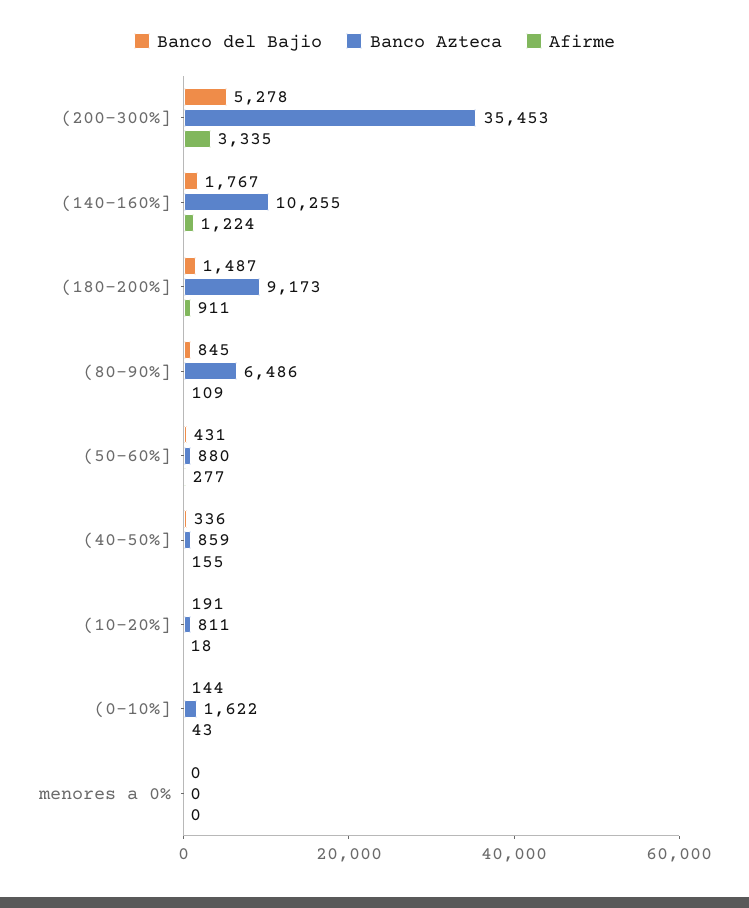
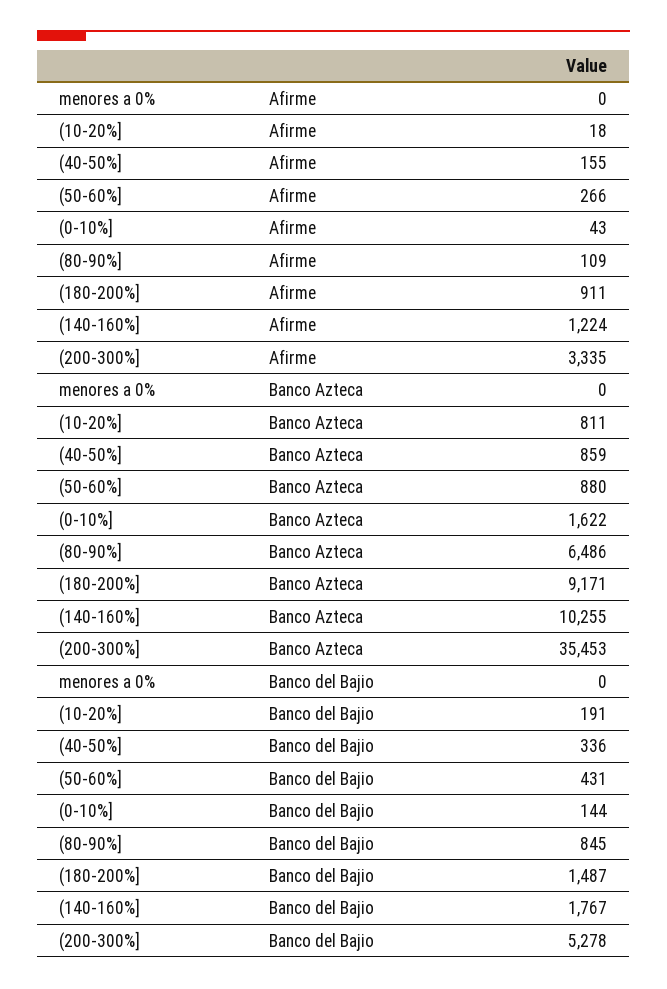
  {
    "Banco del Bajio": {
      "(200-300%]": 5278,
      "(140-160%]": 1767,
      "(180-200%]": 1487,
      "(80-90%]": 845,
      "(50-60%]": 431,
      "(40-50%]": 336,
      "(10-20%]": 191,
      "(0-10%]": 144,
      "menores a 0%": 0
    },
    "Banco Azteca": {
      "(200-300%]": 35453,
      "(140-160%]": 10255,
-     "(180-200%]": 9173,
+     "(180-200%]": 9171,
      "(80-90%]": 6486,
      "(50-60%]": 880,
      "(40-50%]": 859,
      "(10-20%]": 811,
      "(0-10%]": 1622,
      "menores a 0%": 0
    },
    "Afirme": {
      "(200-300%]": 3335,
      "(140-160%]": 1224,
      "(180-200%]": 911,
      "(80-90%]": 109,
-     "(50-60%]": 277,
+     "(50-60%]": 266,
      "(40-50%]": 155,
      "(10-20%]": 18,
      "(0-10%]": 43,
      "menores a 0%": 0
    }
  }

